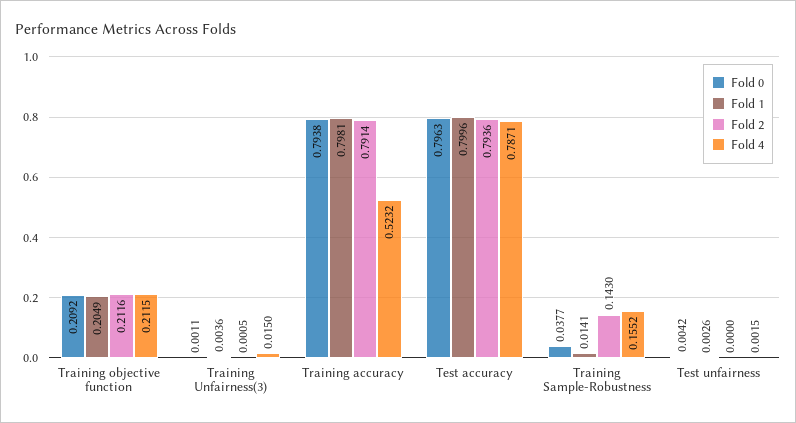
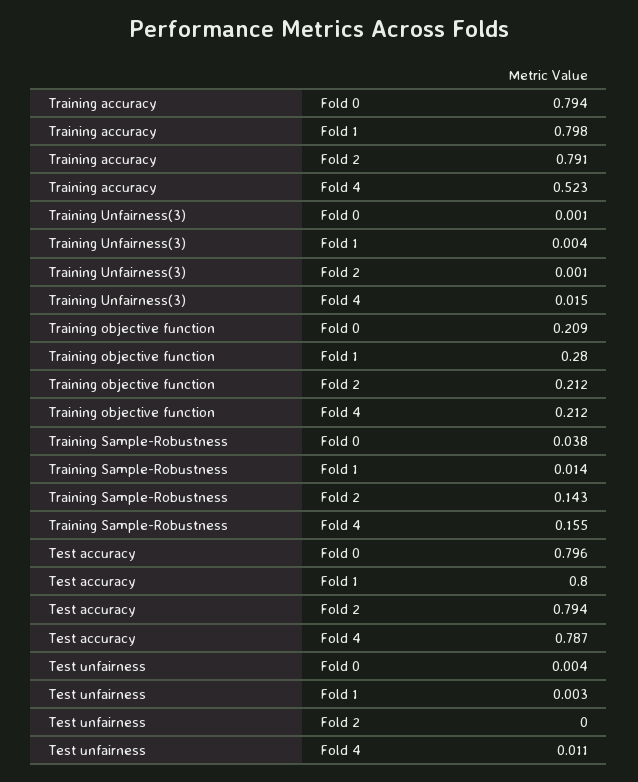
  {
    "Fold 0": {
      "Training objective function": 0.2092,
      "Training Unfairness(3)": 0.0011,
      "Training accuracy": 0.7938,
      "Test accuracy": 0.7963,
      "Training Sample-Robustness": 0.0377,
      "Test unfairness": 0.0042
    },
    "Fold 1": {
-     "Training objective function": 0.2049,
+     "Training objective function": 0.28,
      "Training Unfairness(3)": 0.0036,
      "Training accuracy": 0.7981,
      "Test accuracy": 0.7996,
      "Training Sample-Robustness": 0.0141,
      "Test unfairness": 0.0026
    },
    "Fold 2": {
      "Training objective function": 0.2116,
      "Training Unfairness(3)": 0.0005,
      "Training accuracy": 0.7914,
      "Test accuracy": 0.7936,
      "Training Sample-Robustness": 0.143,
      "Test unfairness": 0
    },
    "Fold 4": {
      "Training objective function": 0.2115,
      "Training Unfairness(3)": 0.015,
      "Training accuracy": 0.5232,
      "Test accuracy": 0.7871,
      "Training Sample-Robustness": 0.1552,
-     "Test unfairness": 0.0015
+     "Test unfairness": 0.011
    }
  }

